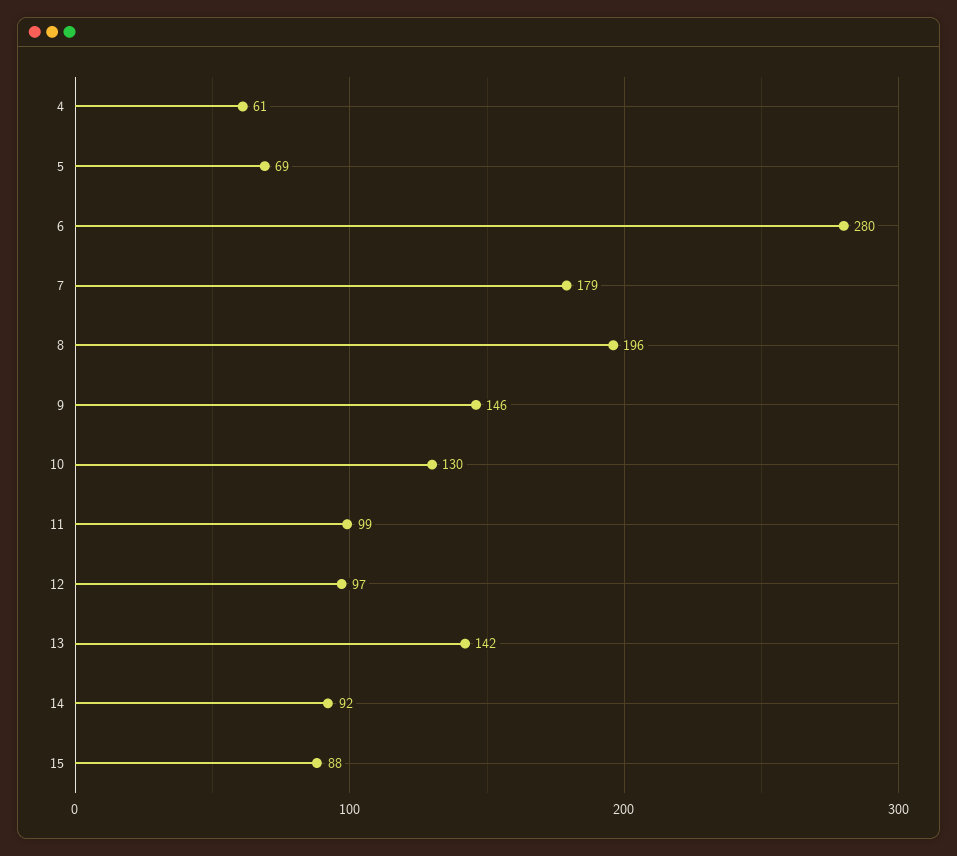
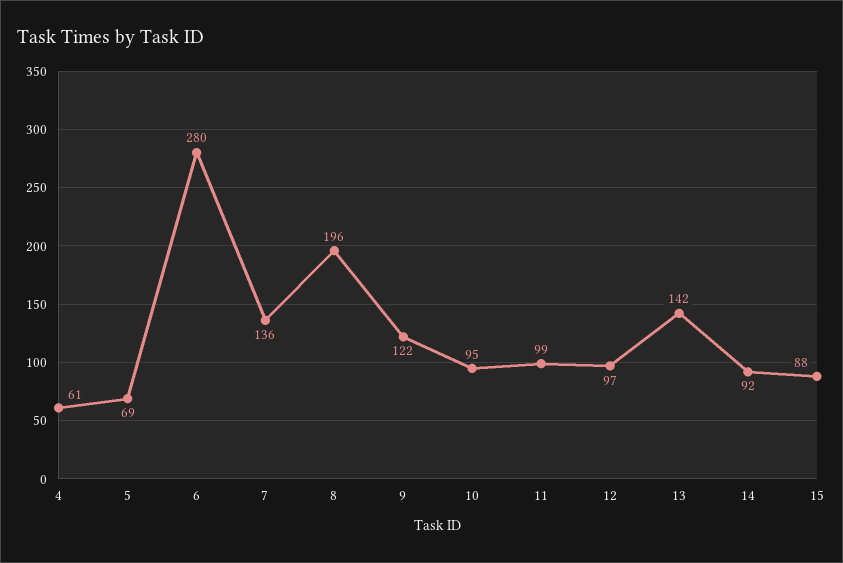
  {
    "4": 61,
    "5": 69,
    "6": 280,
-   "7": 179,
+   "7": 136,
    "8": 196,
-   "9": 146,
+   "9": 122,
-   "10": 130,
+   "10": 95,
    "11": 99,
    "12": 97,
    "13": 142,
    "14": 92,
    "15": 88
  }

